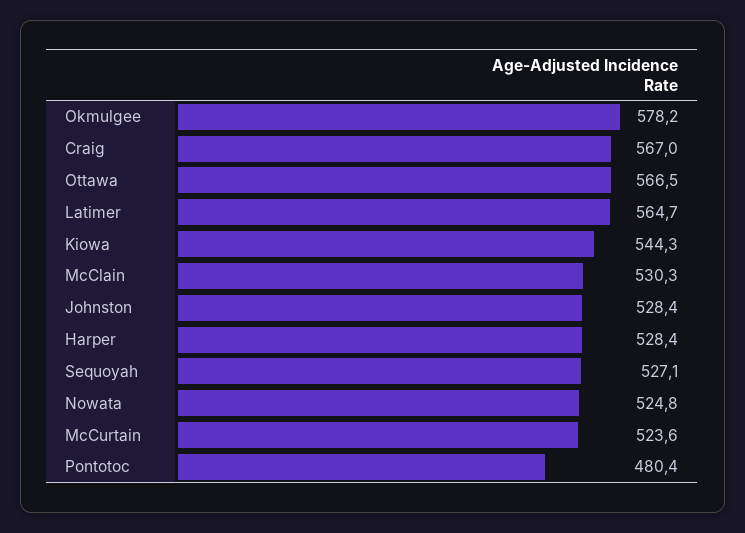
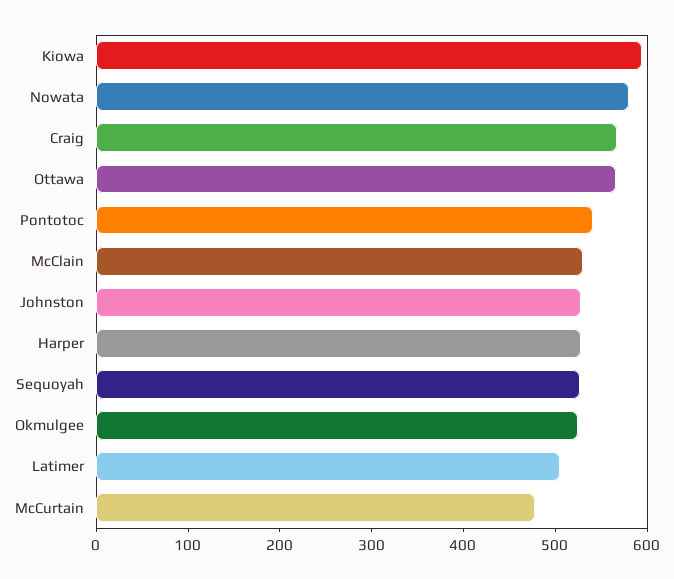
  {
-   "Okmulgee": 578.2,
+   "Okmulgee": 520,
    "Craig": 567,
    "Ottawa": 566.5,
-   "Latimer": 564.7,
+   "Latimer": 500,
-   "Kiowa": 544.3,
+   "Kiowa": 600,
    "McClain": 530.3,
    "Johnston": 528.4,
    "Harper": 528.4,
    "Sequoyah": 527.1,
-   "Nowata": 524.8,
+   "Nowata": 580,
-   "McCurtain": 523.6,
+   "McCurtain": 480,
-   "Pontotoc": 480.4
+   "Pontotoc": 540
  }

